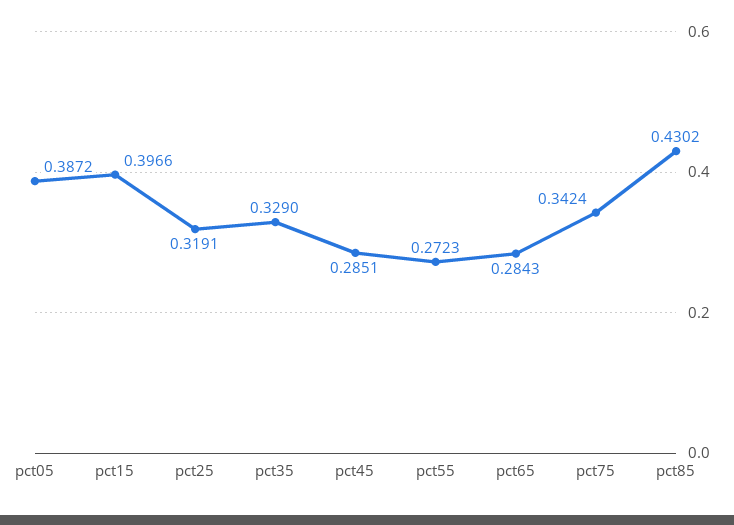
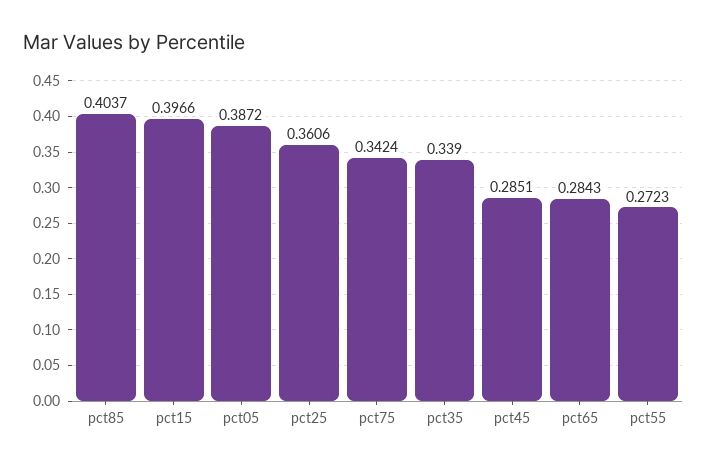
  {
    "pct05": 0.3872,
    "pct15": 0.3966,
-   "pct25": 0.3191,
+   "pct25": 0.3606,
-   "pct35": 0.329,
+   "pct35": 0.339,
    "pct45": 0.2851,
    "pct55": 0.2723,
    "pct65": 0.2843,
    "pct75": 0.3424,
-   "pct85": 0.4302
+   "pct85": 0.4037
  }

